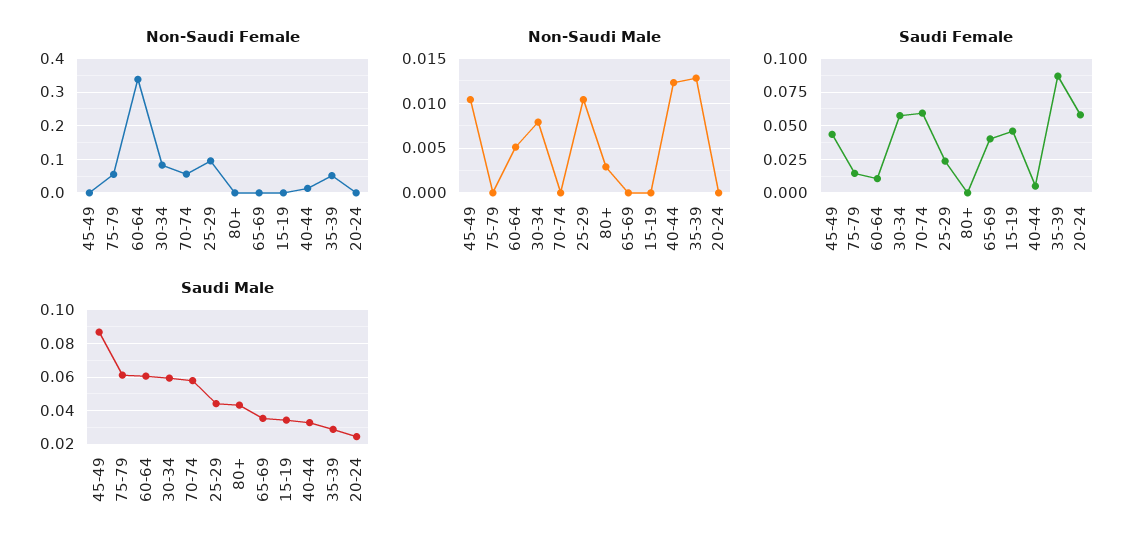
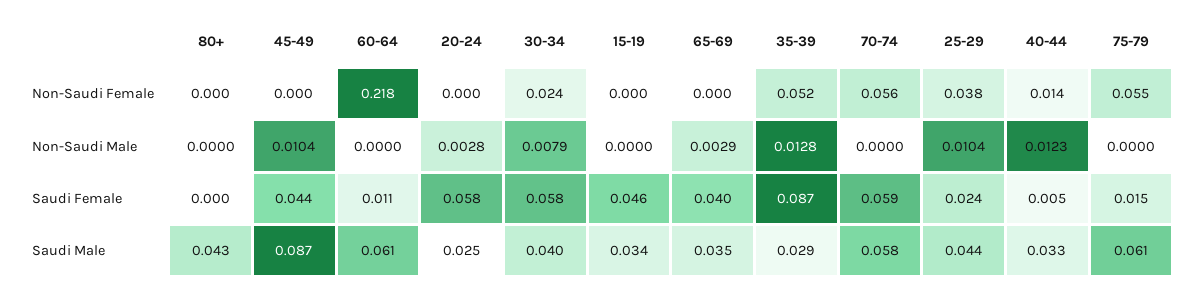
  {
    "Non-Saudi Female": {
      "45-49": 0,
      "75-79": 0.055,
-     "60-64": 0.34,
+     "60-64": 0.218,
-     "30-34": 0.08,
+     "30-34": 0.024,
      "70-74": 0.056,
-     "25-29": 0.1,
+     "25-29": 0.038,
      "80+": 0,
      "65-69": 0,
      "15-19": 0,
      "40-44": 0.014,
      "35-39": 0.052,
      "20-24": 0
    },
    "Non-Saudi Male": {
      "45-49": 0.0104,
      "75-79": 0,
-     "60-64": 0.005,
+     "60-64": 0,
      "30-34": 0.0079,
      "70-74": 0,
      "25-29": 0.0104,
-     "80+": 0.003,
+     "80+": 0,
-     "65-69": 0,
+     "65-69": 0.0029,
      "15-19": 0,
      "40-44": 0.0123,
      "35-39": 0.0128,
-     "20-24": 0
+     "20-24": 0.0028
    },
    "Saudi Female": {
      "45-49": 0.044,
      "75-79": 0.015,
      "60-64": 0.011,
      "30-34": 0.058,
      "70-74": 0.059,
      "25-29": 0.024,
      "80+": 0,
      "65-69": 0.04,
      "15-19": 0.046,
      "40-44": 0.005,
      "35-39": 0.087,
      "20-24": 0.058
    },
    "Saudi Male": {
      "45-49": 0.087,
      "75-79": 0.061,
      "60-64": 0.061,
-     "30-34": 0.06,
+     "30-34": 0.04,
      "70-74": 0.058,
      "25-29": 0.044,
      "80+": 0.043,
      "65-69": 0.035,
      "15-19": 0.034,
      "40-44": 0.033,
      "35-39": 0.029,
      "20-24": 0.025
    }
  }

